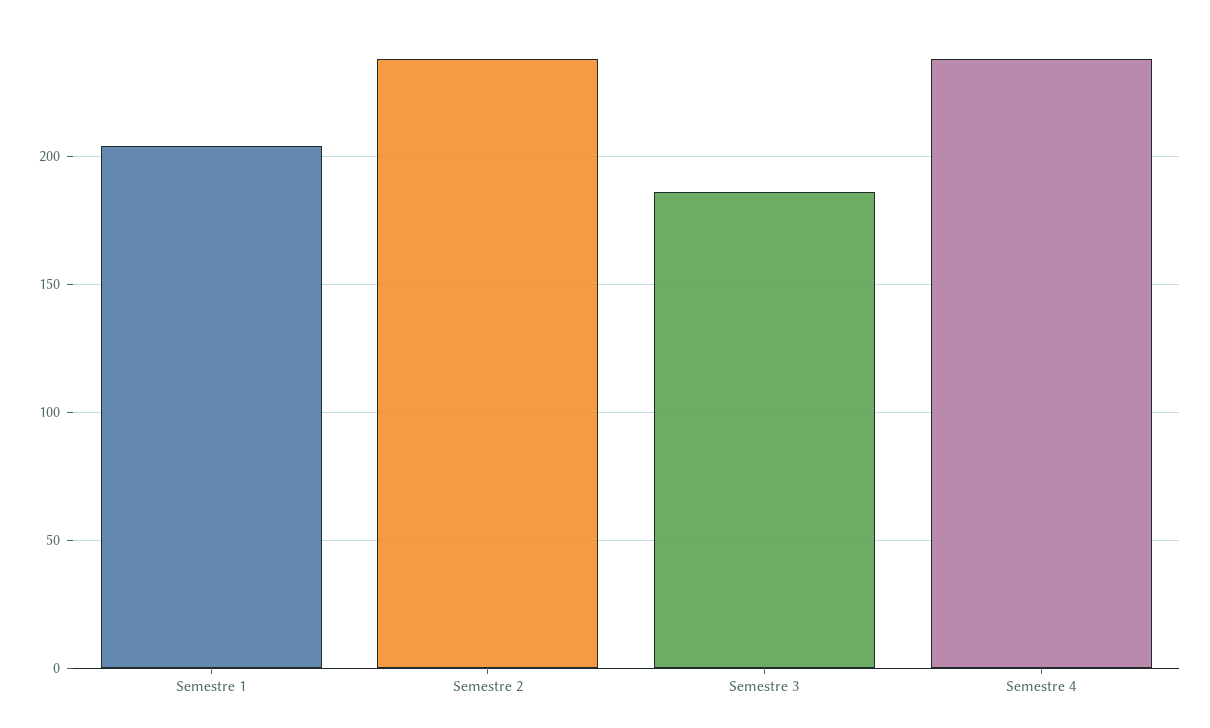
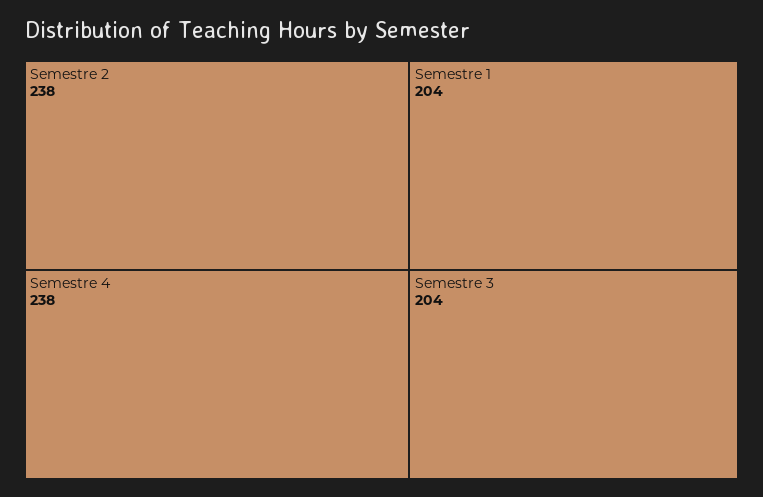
  {
    "Semestre 1": 204,
    "Semestre 2": 238,
-   "Semestre 3": 185,
+   "Semestre 3": 204,
    "Semestre 4": 238
  }

